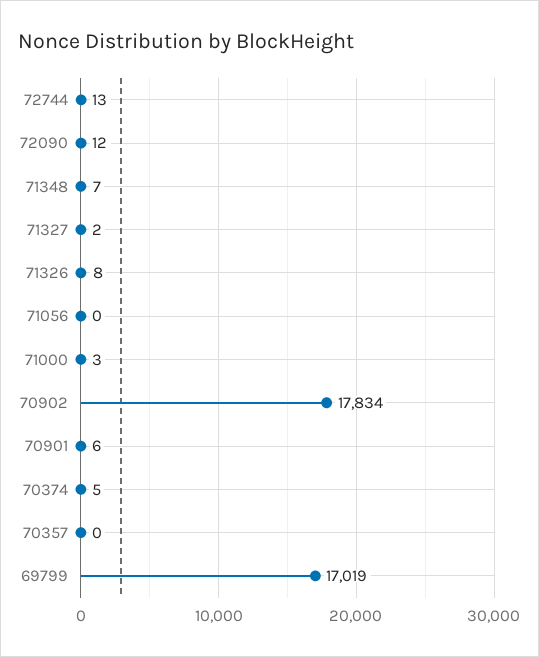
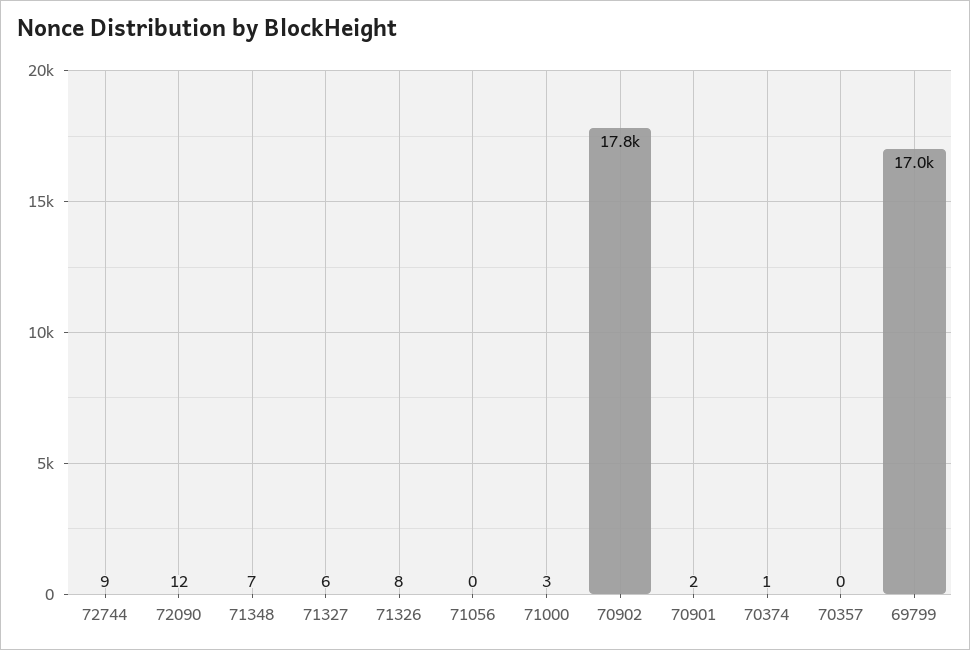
  {
-   "72744": 13,
+   "72744": 9,
    "72090": 12,
    "71348": 7,
-   "71327": 2,
+   "71327": 6,
    "71326": 8,
    "71056": 0,
    "71000": 3,
    "70902": 17834,
-   "70901": 6,
+   "70901": 2,
-   "70374": 5,
+   "70374": 1,
    "70357": 0,
    "69799": 17019
  }

